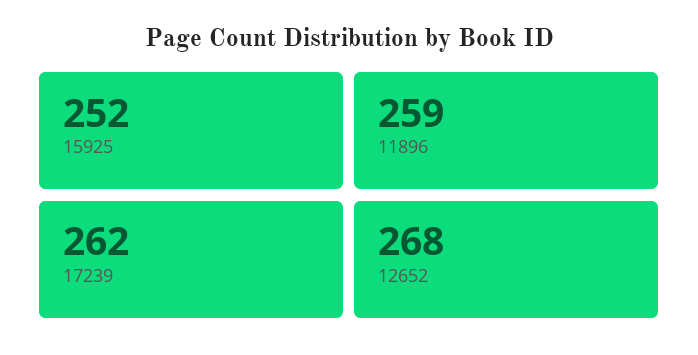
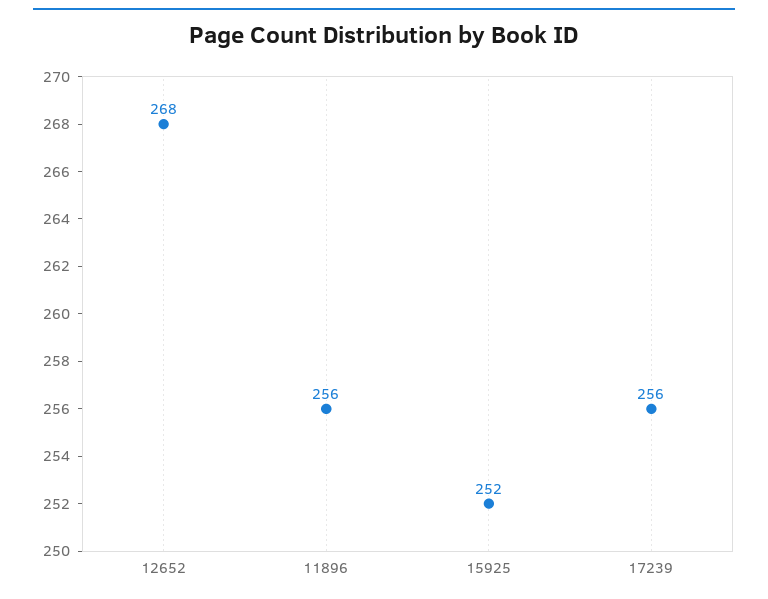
  {
    "15925": 252,
-   "11896": 259,
+   "11896": 256,
-   "17239": 262,
+   "17239": 256,
    "12652": 268
  }

